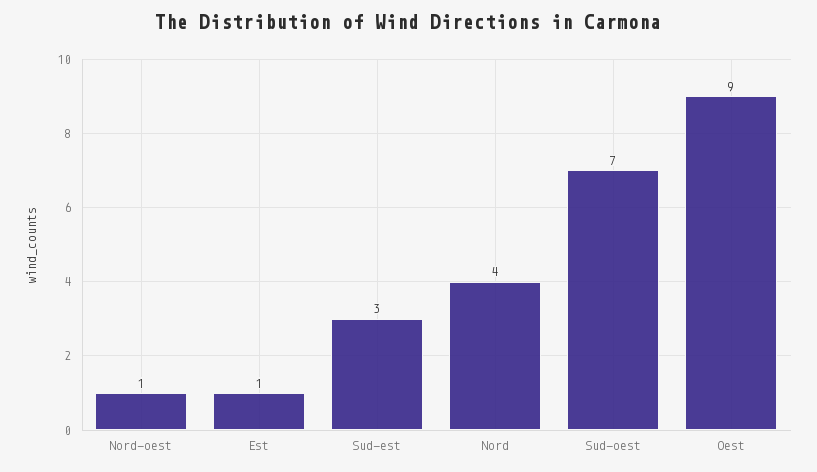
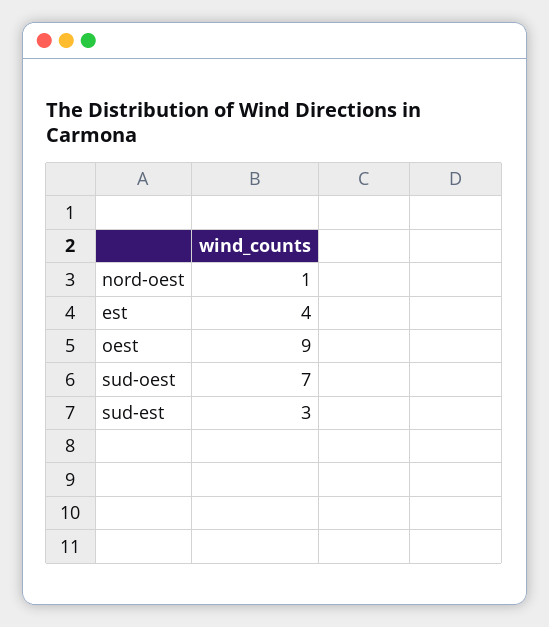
  {
    "Nord-oest": 1,
-   "Est": 1,
+   "Est": 4,
    "Sud-est": 3,
-   "Nord": 4,
    "Sud-oest": 7,
    "Oest": 9
  }

